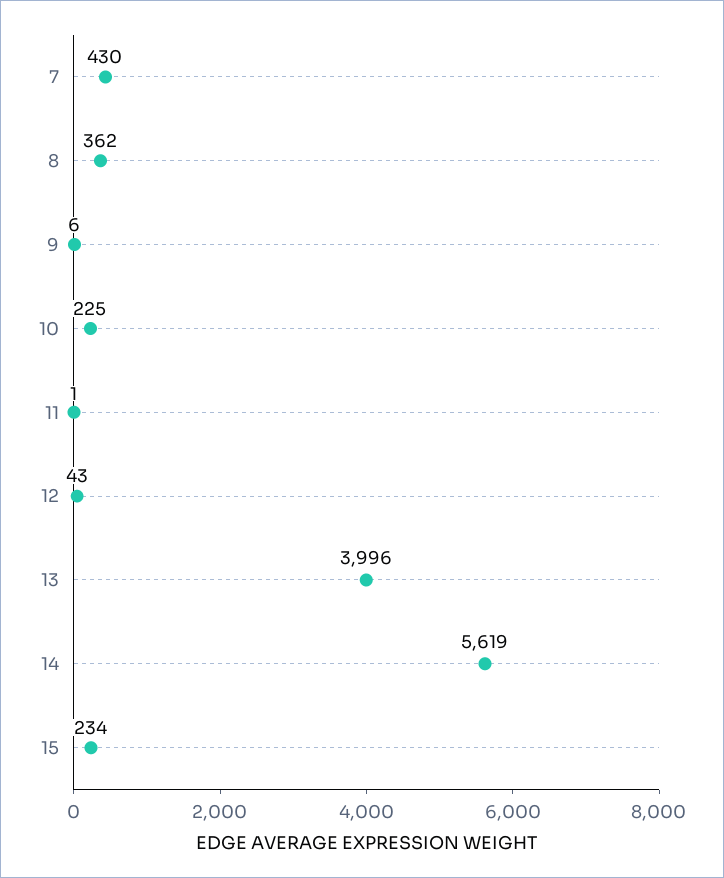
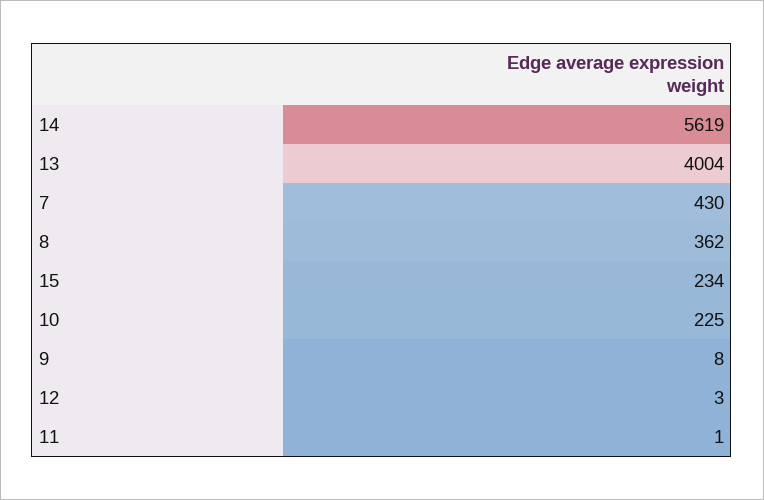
  {
    "7": 430,
    "8": 362,
-   "9": 6,
+   "9": 8,
    "10": 225,
    "11": 1,
-   "12": 43,
+   "12": 3,
-   "13": 3996,
+   "13": 4004,
    "14": 5619,
    "15": 234
  }

